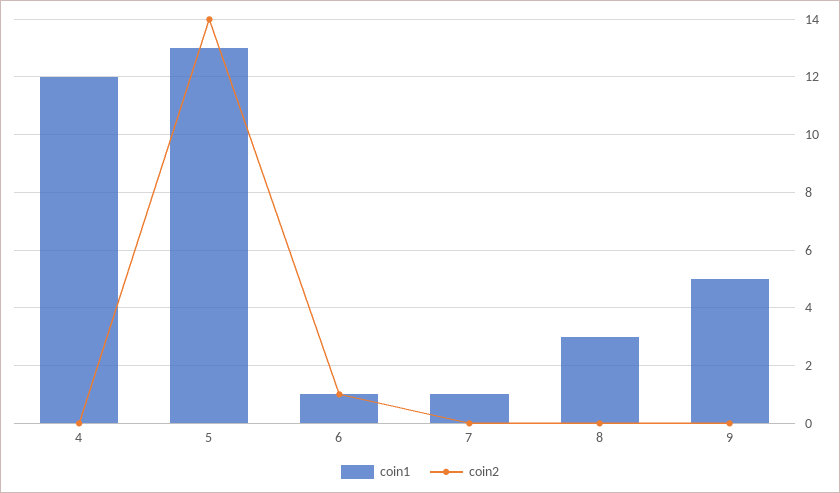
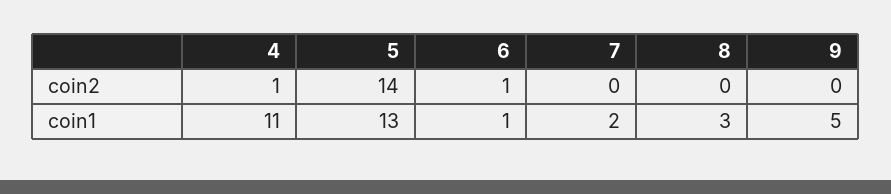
  {
    "coin1": {
-     "4": 12,
+     "4": 11,
      "5": 13,
      "6": 1,
-     "7": 1,
+     "7": 2,
      "8": 3,
      "9": 5
    },
    "coin2": {
-     "4": 0,
+     "4": 1,
      "5": 14,
      "6": 1,
      "7": 0,
      "8": 0,
      "9": 0
    }
  }

